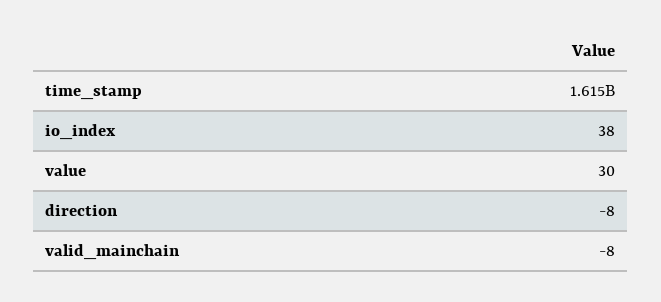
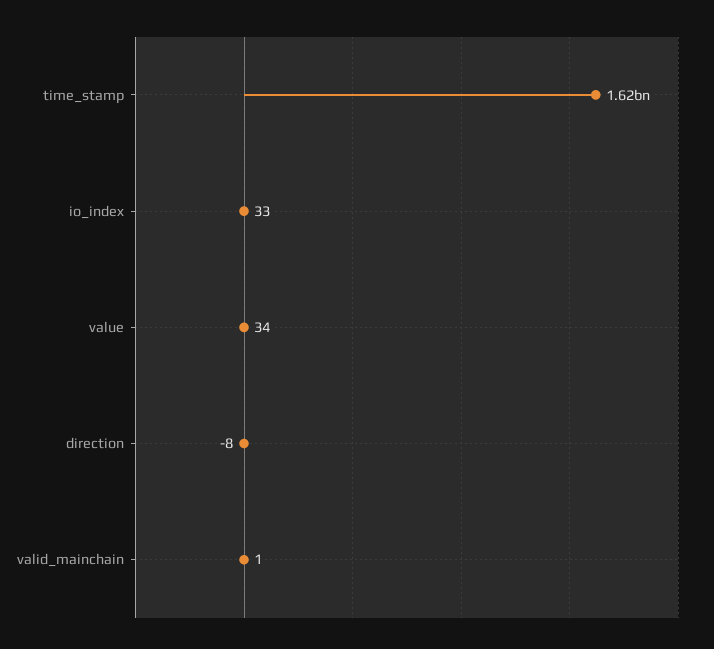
  {
    "time_stamp": 1615000000,
-   "io_index": 38,
+   "io_index": 33,
-   "value": 30,
+   "value": 34,
    "direction": -8,
-   "valid_mainchain": -8
+   "valid_mainchain": 1
  }

